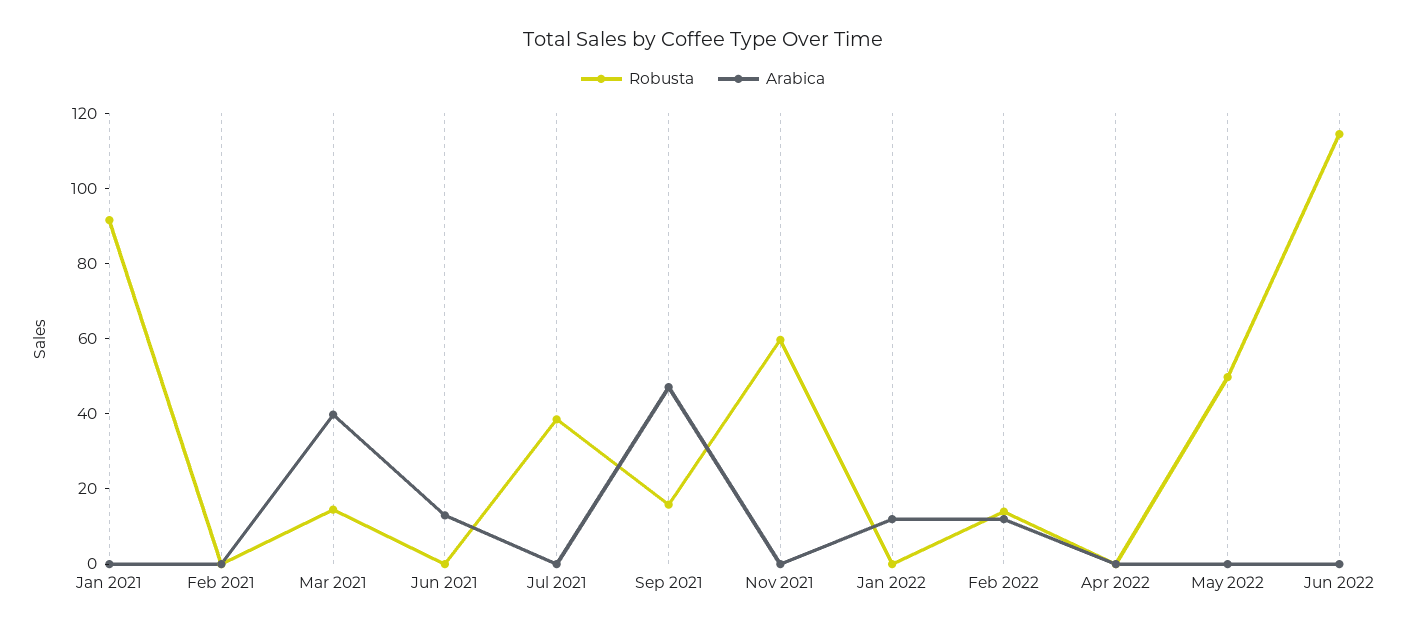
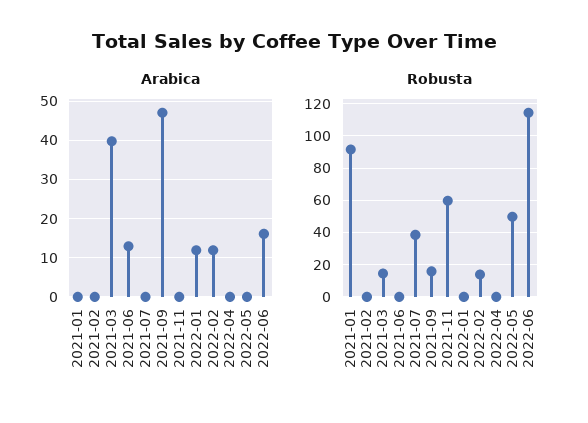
  {
    "Robusta": {
      "Jan 2021": 90,
      "Feb 2021": 0,
      "Mar 2021": 15,
      "Jun 2021": 0,
      "Jul 2021": 40,
      "Sep 2021": 15,
      "Nov 2021": 60,
      "Jan 2022": 0,
      "Feb 2022": 15,
      "Apr 2022": 0,
      "May 2022": 50,
      "Jun 2022": 115
    },
    "Arabica": {
      "Jan 2021": 0,
      "Feb 2021": 0,
      "Mar 2021": 40,
      "Jun 2021": 12,
      "Jul 2021": 0,
      "Sep 2021": 48,
      "Nov 2021": 0,
      "Jan 2022": 12,
      "Feb 2022": 12,
      "Apr 2022": 0,
      "May 2022": 0,
-     "Jun 2022": 0
+     "Jun 2022": 16
    }
  }

